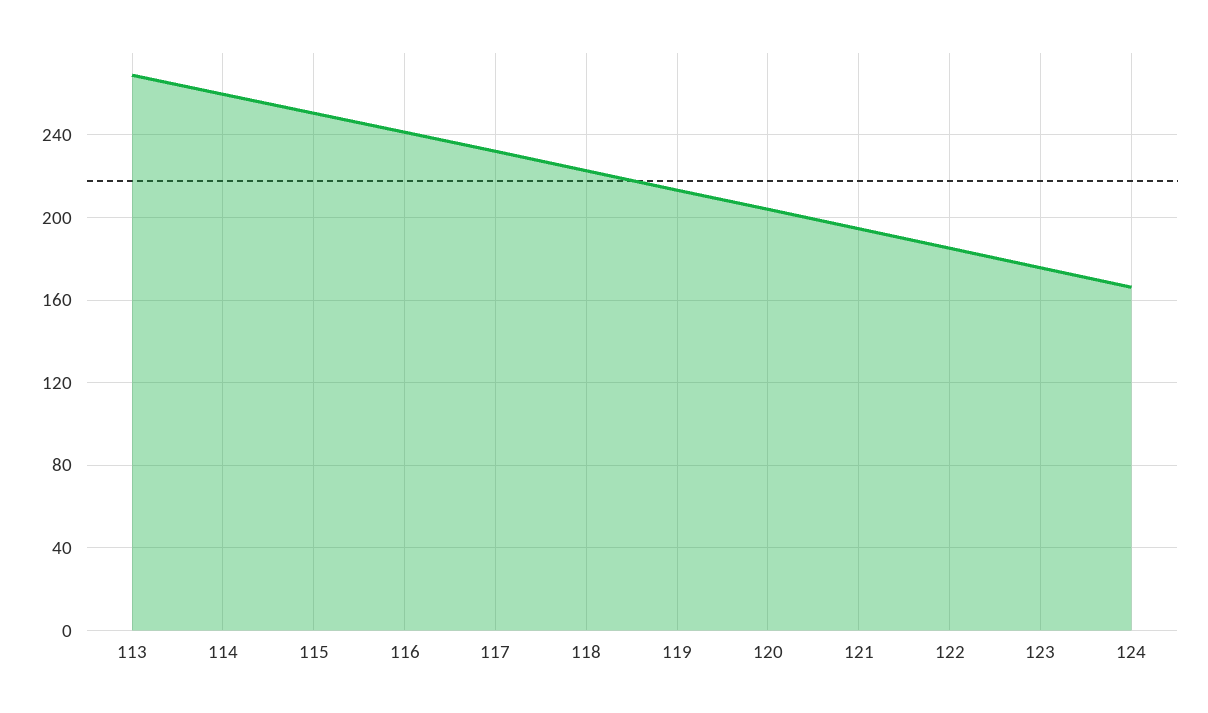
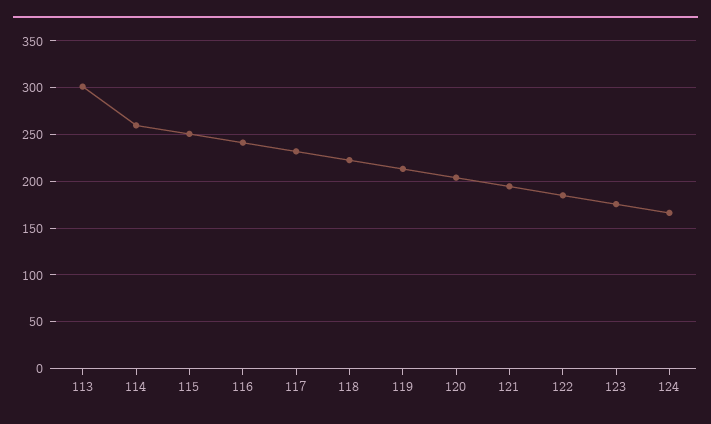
  {
-   "113": 270,
+   "113": 300,
    "114": 260,
    "115": 250,
    "116": 240,
    "117": 230,
    "118": 225,
    "119": 215,
    "120": 205,
    "121": 195,
    "122": 185,
    "123": 175,
    "124": 165
  }

